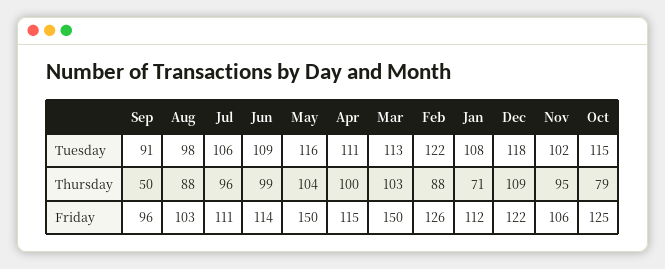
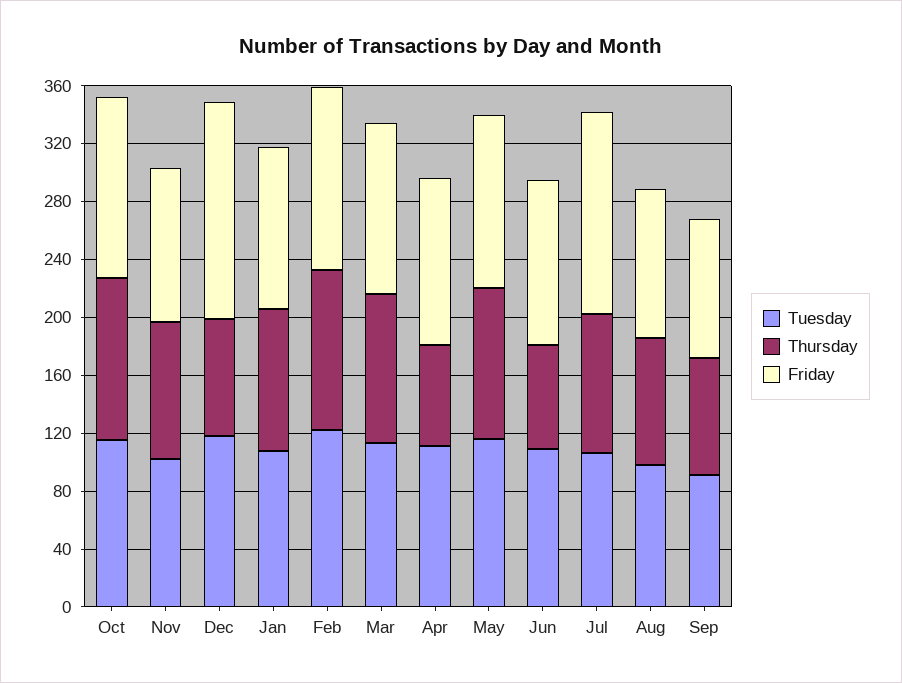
  {
    "Tuesday": {
      "Sep": 91,
      "Aug": 98,
      "Jul": 106,
      "Jun": 109,
      "May": 116,
      "Apr": 111,
      "Mar": 113,
      "Feb": 122,
      "Jan": 108,
      "Dec": 118,
      "Nov": 102,
      "Oct": 115
    },
    "Thursday": {
-     "Sep": 50,
+     "Sep": 80,
      "Aug": 88,
      "Jul": 96,
-     "Jun": 99,
+     "Jun": 70,
      "May": 104,
-     "Apr": 100,
+     "Apr": 70,
      "Mar": 103,
-     "Feb": 88,
+     "Feb": 110,
-     "Jan": 71,
+     "Jan": 100,
-     "Dec": 109,
+     "Dec": 80,
      "Nov": 95,
-     "Oct": 79
+     "Oct": 110
    },
    "Friday": {
      "Sep": 96,
      "Aug": 103,
-     "Jul": 111,
+     "Jul": 140,
      "Jun": 114,
-     "May": 150,
+     "May": 120,
      "Apr": 115,
-     "Mar": 150,
+     "Mar": 120,
      "Feb": 126,
      "Jan": 112,
-     "Dec": 122,
+     "Dec": 150,
      "Nov": 106,
      "Oct": 125
    }
  }

